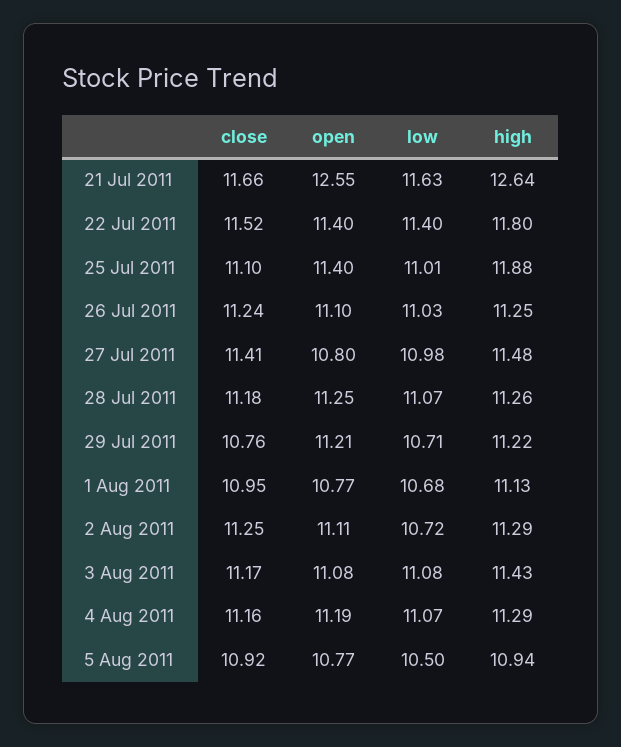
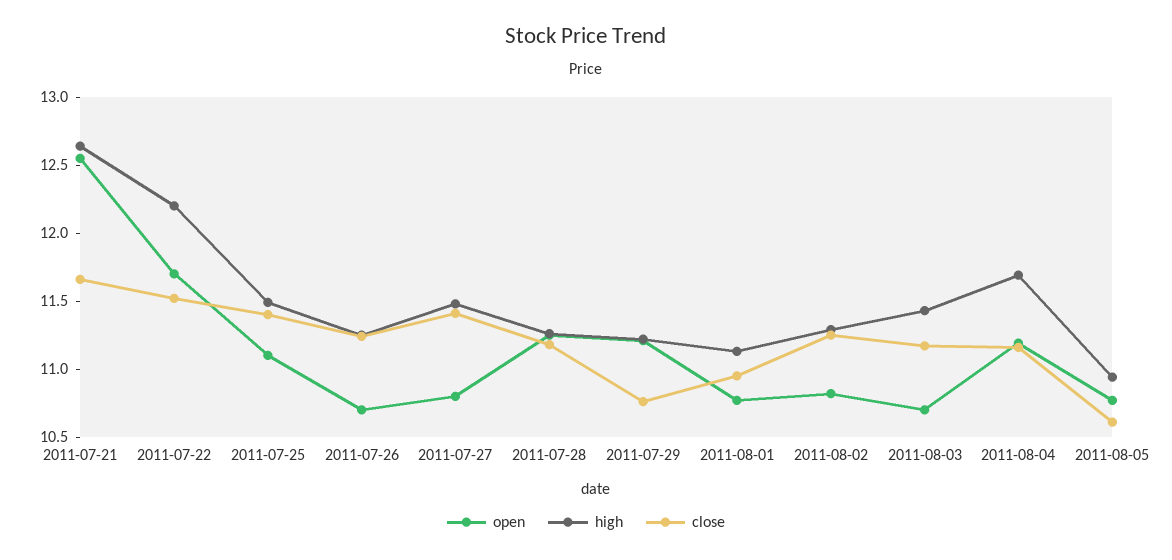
  {
    "close": {
      "21 Jul 2011": 11.66,
      "22 Jul 2011": 11.52,
-     "25 Jul 2011": 11.1,
+     "25 Jul 2011": 11.4,
      "26 Jul 2011": 11.24,
      "27 Jul 2011": 11.41,
      "28 Jul 2011": 11.18,
      "29 Jul 2011": 10.76,
      "1 Aug 2011": 10.95,
      "2 Aug 2011": 11.25,
      "3 Aug 2011": 11.17,
      "4 Aug 2011": 11.16,
-     "5 Aug 2011": 10.92
+     "5 Aug 2011": 10.6
    },
    "open": {
      "21 Jul 2011": 12.55,
-     "22 Jul 2011": 11.4,
+     "22 Jul 2011": 11.7,
-     "25 Jul 2011": 11.4,
+     "25 Jul 2011": 11.1,
-     "26 Jul 2011": 11.1,
+     "26 Jul 2011": 10.7,
      "27 Jul 2011": 10.8,
      "28 Jul 2011": 11.25,
      "29 Jul 2011": 11.21,
      "1 Aug 2011": 10.77,
-     "2 Aug 2011": 11.11,
+     "2 Aug 2011": 10.8,
-     "3 Aug 2011": 11.08,
+     "3 Aug 2011": 10.7,
      "4 Aug 2011": 11.19,
      "5 Aug 2011": 10.77
    },
-   "low": {
-     "21 Jul 2011": 11.63,
-     "22 Jul 2011": 11.4,
-     "25 Jul 2011": 11.01,
-     "26 Jul 2011": 11.03,
-     "27 Jul 2011": 10.98,
-     "28 Jul 2011": 11.07,
-     "29 Jul 2011": 10.71,
-     "1 Aug 2011": 10.68,
-     "2 Aug 2011": 10.72,
-     "3 Aug 2011": 11.08,
-     "4 Aug 2011": 11.07,
-     "5 Aug 2011": 10.5
-   },
    "high": {
      "21 Jul 2011": 12.64,
-     "22 Jul 2011": 11.8,
+     "22 Jul 2011": 12.2,
-     "25 Jul 2011": 11.88,
+     "25 Jul 2011": 11.5,
      "26 Jul 2011": 11.25,
      "27 Jul 2011": 11.48,
      "28 Jul 2011": 11.26,
      "29 Jul 2011": 11.22,
      "1 Aug 2011": 11.13,
      "2 Aug 2011": 11.29,
      "3 Aug 2011": 11.43,
-     "4 Aug 2011": 11.29,
+     "4 Aug 2011": 11.7,
      "5 Aug 2011": 10.94
    }
  }

